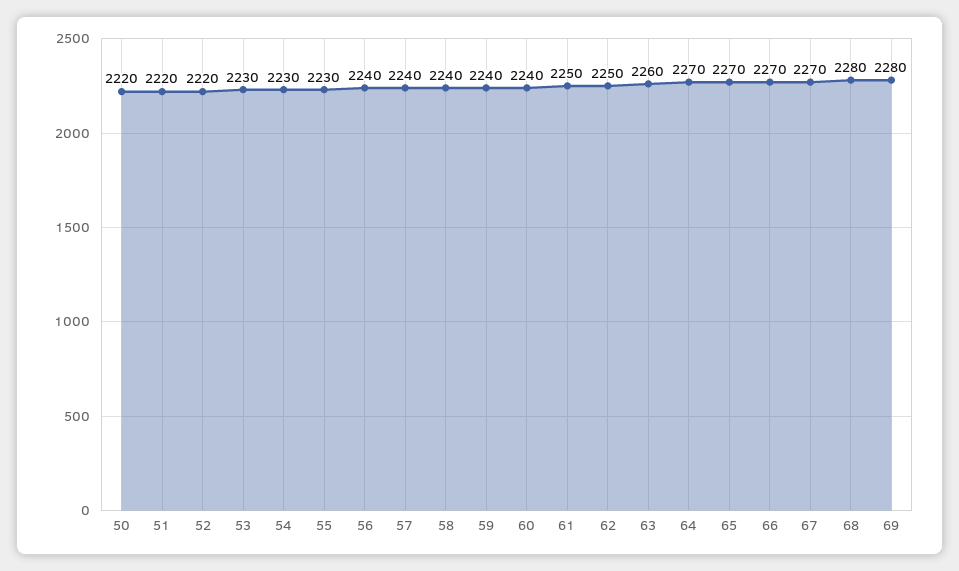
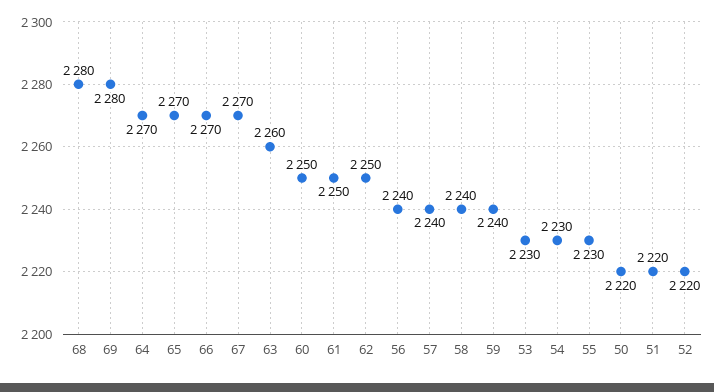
  {
    "50": 2220,
    "51": 2220,
    "52": 2220,
    "53": 2230,
    "54": 2230,
    "55": 2230,
    "56": 2240,
    "57": 2240,
    "58": 2240,
    "59": 2240,
-   "60": 2240,
+   "60": 2250,
    "61": 2250,
    "62": 2250,
    "63": 2260,
    "64": 2270,
    "65": 2270,
    "66": 2270,
    "67": 2270,
    "68": 2280,
    "69": 2280
  }

